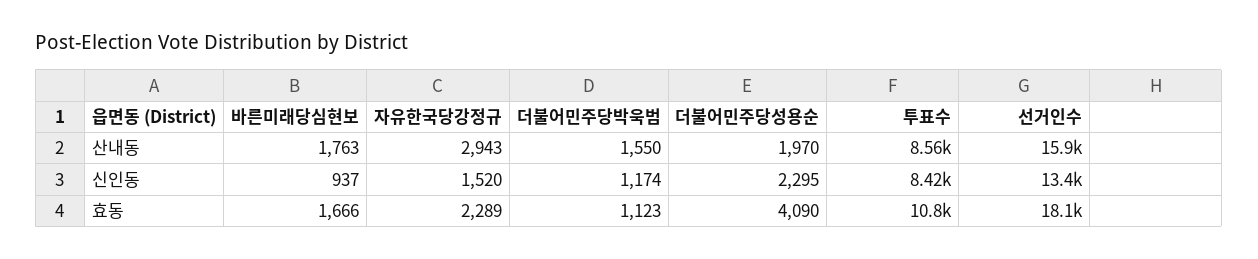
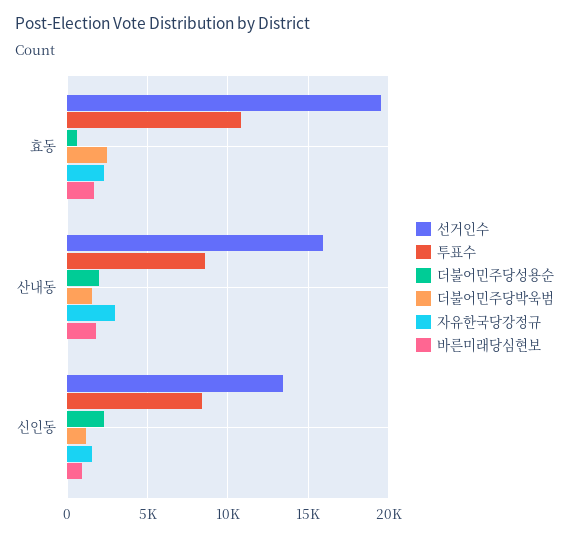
  {
    "바른미래당심현보": {
      "산내동": 1763,
      "신인동": 937,
      "효동": 1666
    },
    "자유한국당강정규": {
      "산내동": 2943,
      "신인동": 1520,
      "효동": 2289
    },
    "더불어민주당박욱범": {
      "산내동": 1550,
      "신인동": 1174,
-     "효동": 1123
+     "효동": 2500
    },
    "더불어민주당성용순": {
      "산내동": 1970,
      "신인동": 2295,
-     "효동": 4090
+     "효동": 500
    },
    "투표수": {
      "산내동": 8560,
      "신인동": 8420,
      "효동": 10800
    },
    "선거인수": {
      "산내동": 15900,
      "신인동": 13400,
-     "효동": 18100
+     "효동": 19500
    }
  }

